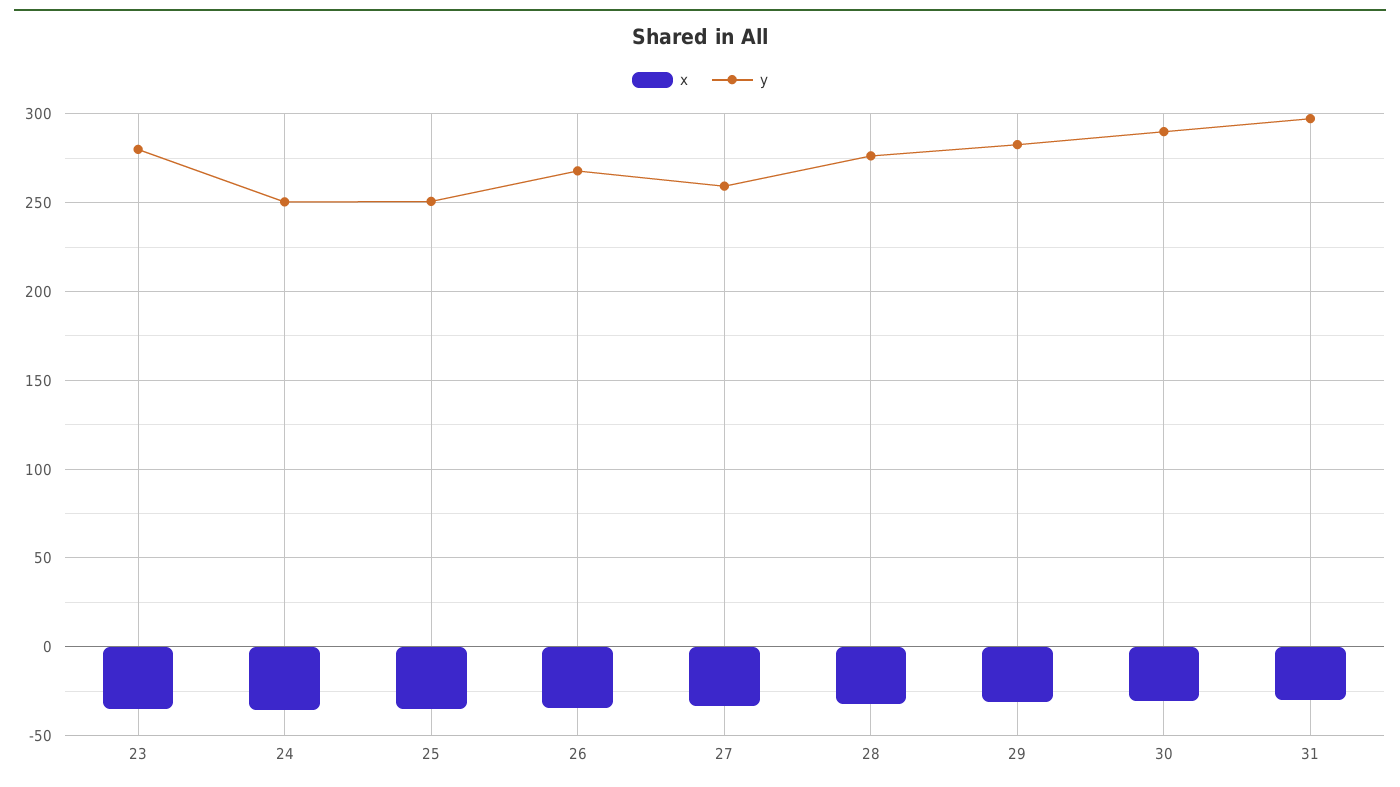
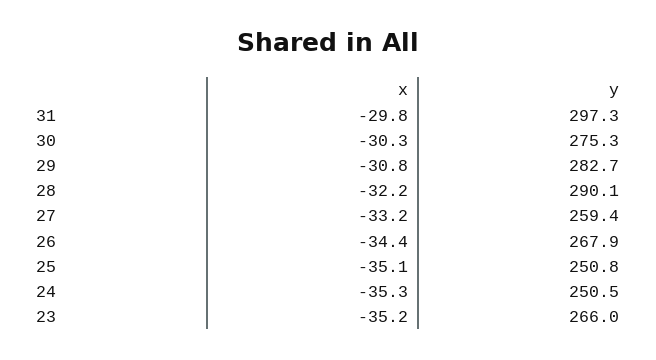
  {
    "x": {
      "23": -35.2,
      "24": -35.3,
      "25": -35.1,
      "26": -34.4,
      "27": -33.2,
      "28": -32.2,
      "29": -30.8,
      "30": -30.3,
      "31": -29.8
    },
    "y": {
-     "23": 280,
+     "23": 266,
      "24": 250.5,
      "25": 250.8,
      "26": 267.9,
      "27": 259.4,
-     "28": 275,
+     "28": 290.1,
      "29": 282.7,
-     "30": 290,
+     "30": 275.3,
      "31": 297.3
    }
  }

